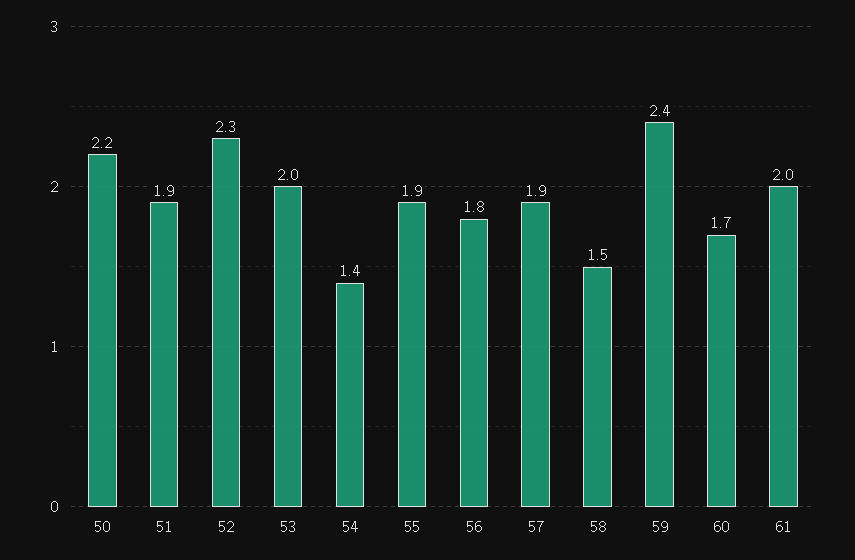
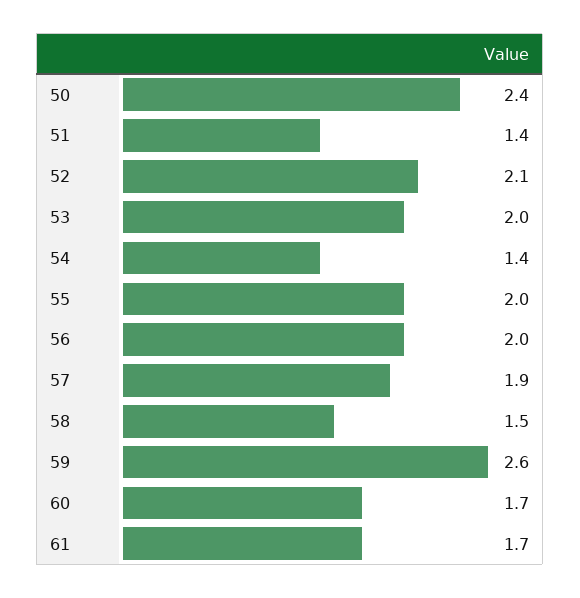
  {
-   "50": 2.2,
+   "50": 2.4,
-   "51": 1.9,
+   "51": 1.4,
-   "52": 2.3,
+   "52": 2.1,
    "53": 2,
    "54": 1.4,
-   "55": 1.9,
+   "55": 2,
-   "56": 1.8,
+   "56": 2,
    "57": 1.9,
    "58": 1.5,
-   "59": 2.4,
+   "59": 2.6,
    "60": 1.7,
-   "61": 2
+   "61": 1.7
  }

